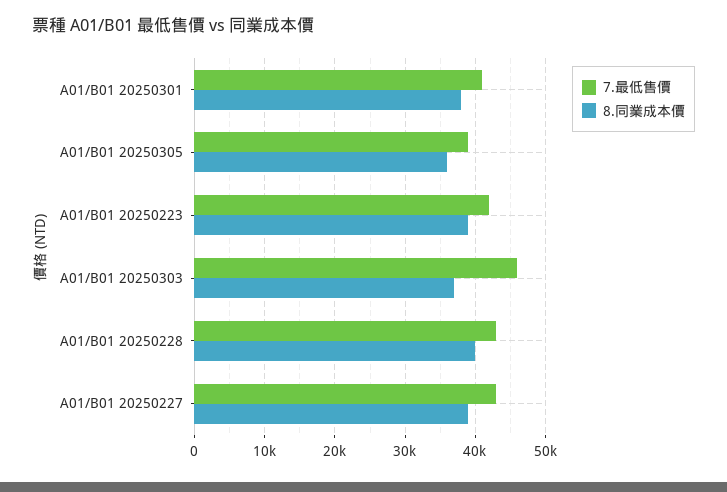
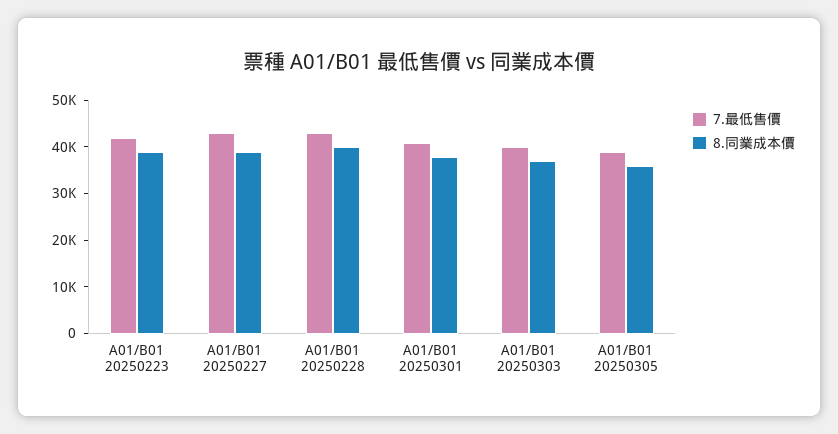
  {
    "7.最低售價": {
      "A01/B01 20250301": 41000,
      "A01/B01 20250305": 39000,
      "A01/B01 20250223": 42000,
-     "A01/B01 20250303": 46000,
+     "A01/B01 20250303": 40000,
      "A01/B01 20250228": 43000,
      "A01/B01 20250227": 43000
    },
    "8.同業成本價": {
      "A01/B01 20250301": 38000,
      "A01/B01 20250305": 36000,
      "A01/B01 20250223": 39000,
      "A01/B01 20250303": 37000,
      "A01/B01 20250228": 40000,
      "A01/B01 20250227": 39000
    }
  }

